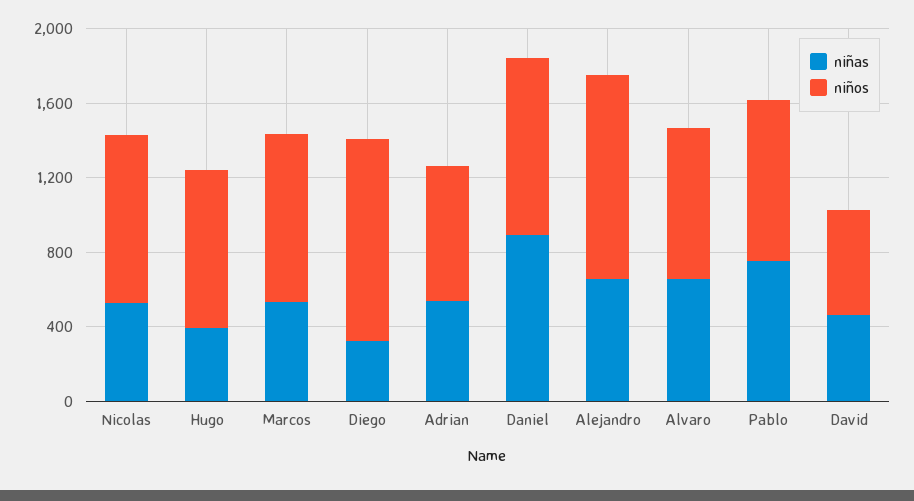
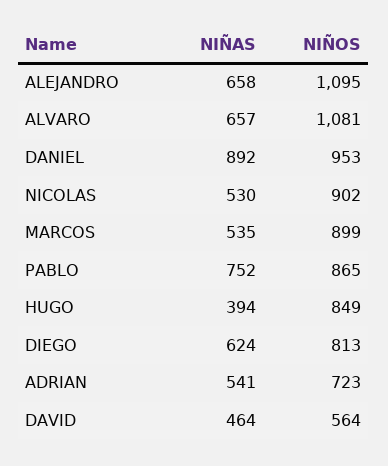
  {
    "niñas": {
      "Nicolas": 530,
      "Hugo": 394,
      "Marcos": 535,
-     "Diego": 300,
+     "Diego": 624,
      "Adrian": 541,
      "Daniel": 892,
      "Alejandro": 658,
      "Alvaro": 657,
      "Pablo": 752,
      "David": 464
    },
    "niños": {
      "Nicolas": 902,
      "Hugo": 849,
      "Marcos": 899,
-     "Diego": 1100,
+     "Diego": 813,
      "Adrian": 723,
      "Daniel": 953,
      "Alejandro": 1095,
-     "Alvaro": 800,
+     "Alvaro": 1081,
      "Pablo": 865,
      "David": 564
    }
  }

